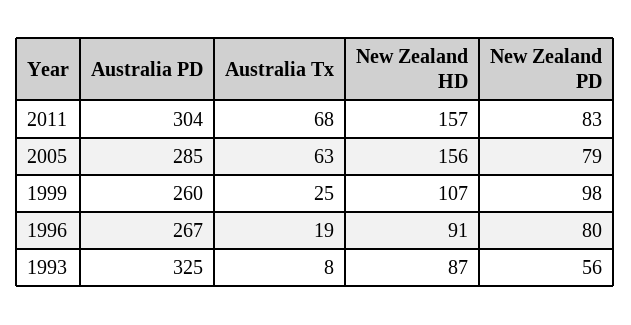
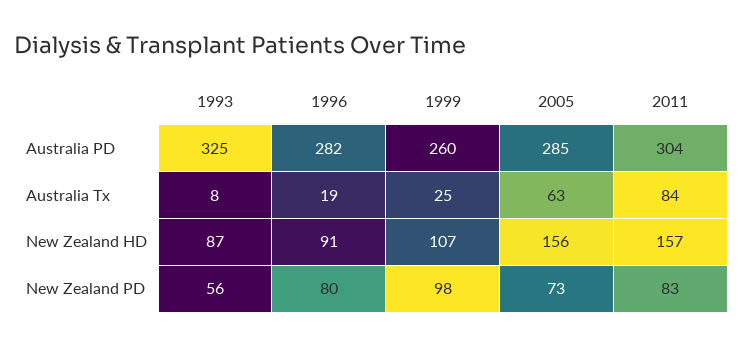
  {
    "Australia PD": {
      "2011": 304,
      "2005": 285,
      "1999": 260,
-     "1996": 267,
+     "1996": 282,
      "1993": 325
    },
    "Australia Tx": {
-     "2011": 68,
+     "2011": 84,
      "2005": 63,
      "1999": 25,
      "1996": 19,
      "1993": 8
    },
    "New Zealand HD": {
      "2011": 157,
      "2005": 156,
      "1999": 107,
      "1996": 91,
      "1993": 87
    },
    "New Zealand PD": {
      "2011": 83,
-     "2005": 79,
+     "2005": 73,
      "1999": 98,
      "1996": 80,
      "1993": 56
    }
  }

